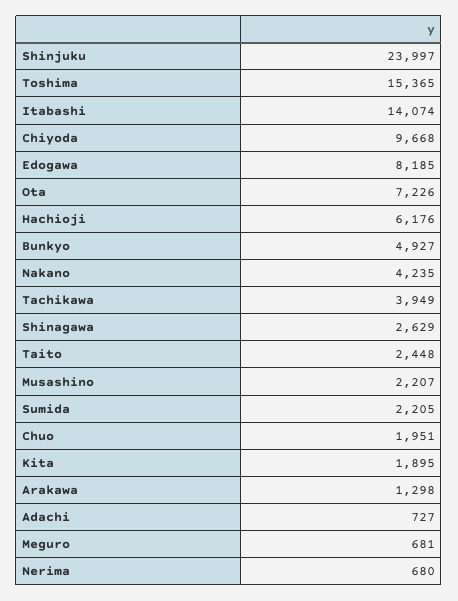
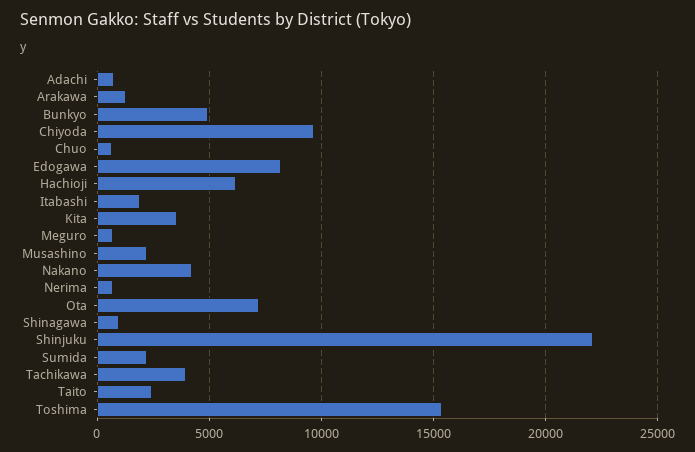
  {
-   "Shinjuku": 23997,
+   "Shinjuku": 22000,
    "Toshima": 15365,
-   "Itabashi": 14074,
+   "Itabashi": 2000,
    "Chiyoda": 9668,
    "Edogawa": 8185,
    "Ota": 7226,
    "Hachioji": 6176,
    "Bunkyo": 4927,
    "Nakano": 4235,
    "Tachikawa": 3949,
-   "Shinagawa": 2629,
+   "Shinagawa": 1000,
    "Taito": 2448,
    "Musashino": 2207,
    "Sumida": 2205,
-   "Chuo": 1951,
+   "Chuo": 500,
-   "Kita": 1895,
+   "Kita": 3500,
    "Arakawa": 1298,
    "Adachi": 727,
    "Meguro": 681,
    "Nerima": 680
  }

